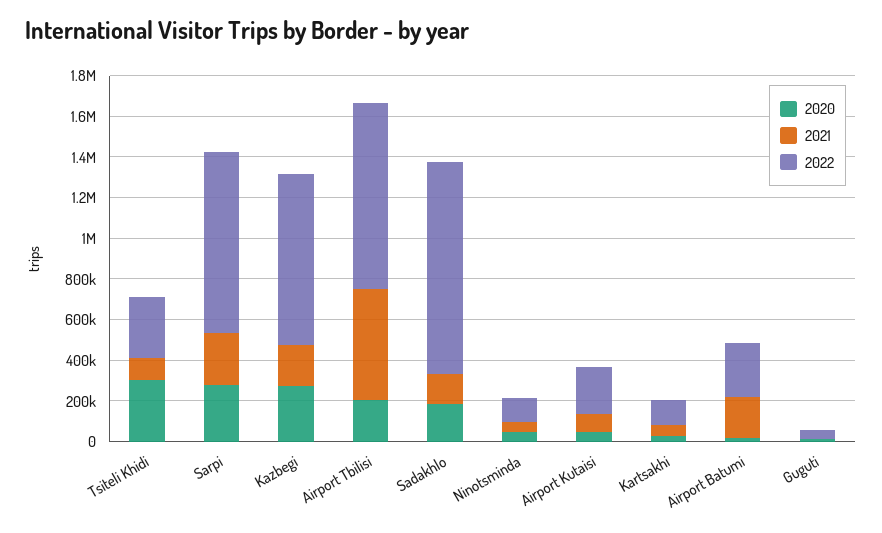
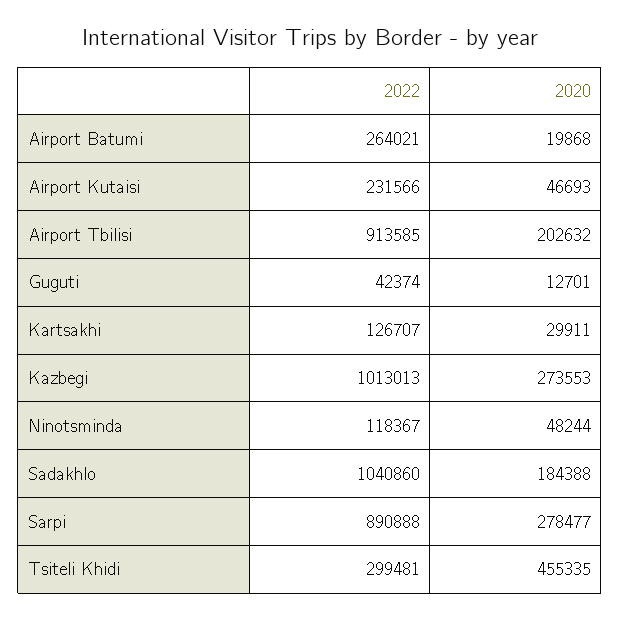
  {
    "2020": {
-     "Tsiteli Khidi": 300000,
+     "Tsiteli Khidi": 455335,
      "Sarpi": 278477,
      "Kazbegi": 273553,
      "Airport Tbilisi": 202632,
      "Sadakhlo": 184388,
      "Ninotsminda": 48244,
      "Airport Kutaisi": 46693,
      "Kartsakhi": 29911,
      "Airport Batumi": 19868,
      "Guguti": 12701
    },
-   "2021": {
-     "Tsiteli Khidi": 100000,
-     "Sarpi": 250000,
-     "Kazbegi": 200000,
-     "Airport Tbilisi": 550000,
-     "Sadakhlo": 150000,
-     "Ninotsminda": 50000,
-     "Airport Kutaisi": 100000,
-     "Kartsakhi": 50000,
-     "Airport Batumi": 200000,
-     "Guguti": 0
-   },
    "2022": {
      "Tsiteli Khidi": 299481,
      "Sarpi": 890888,
-     "Kazbegi": 850000,
+     "Kazbegi": 1013013,
      "Airport Tbilisi": 913585,
      "Sadakhlo": 1040860,
      "Ninotsminda": 118367,
      "Airport Kutaisi": 231566,
      "Kartsakhi": 126707,
      "Airport Batumi": 264021,
      "Guguti": 42374
    }
  }

